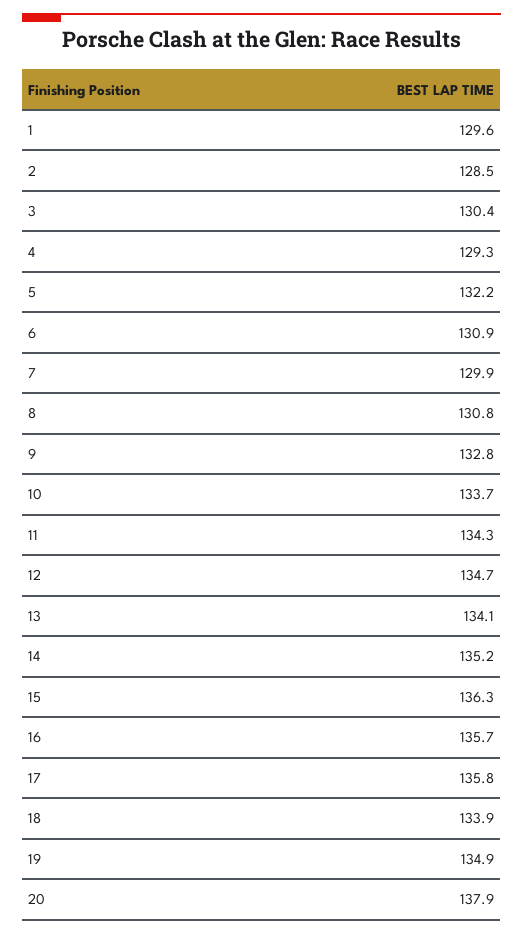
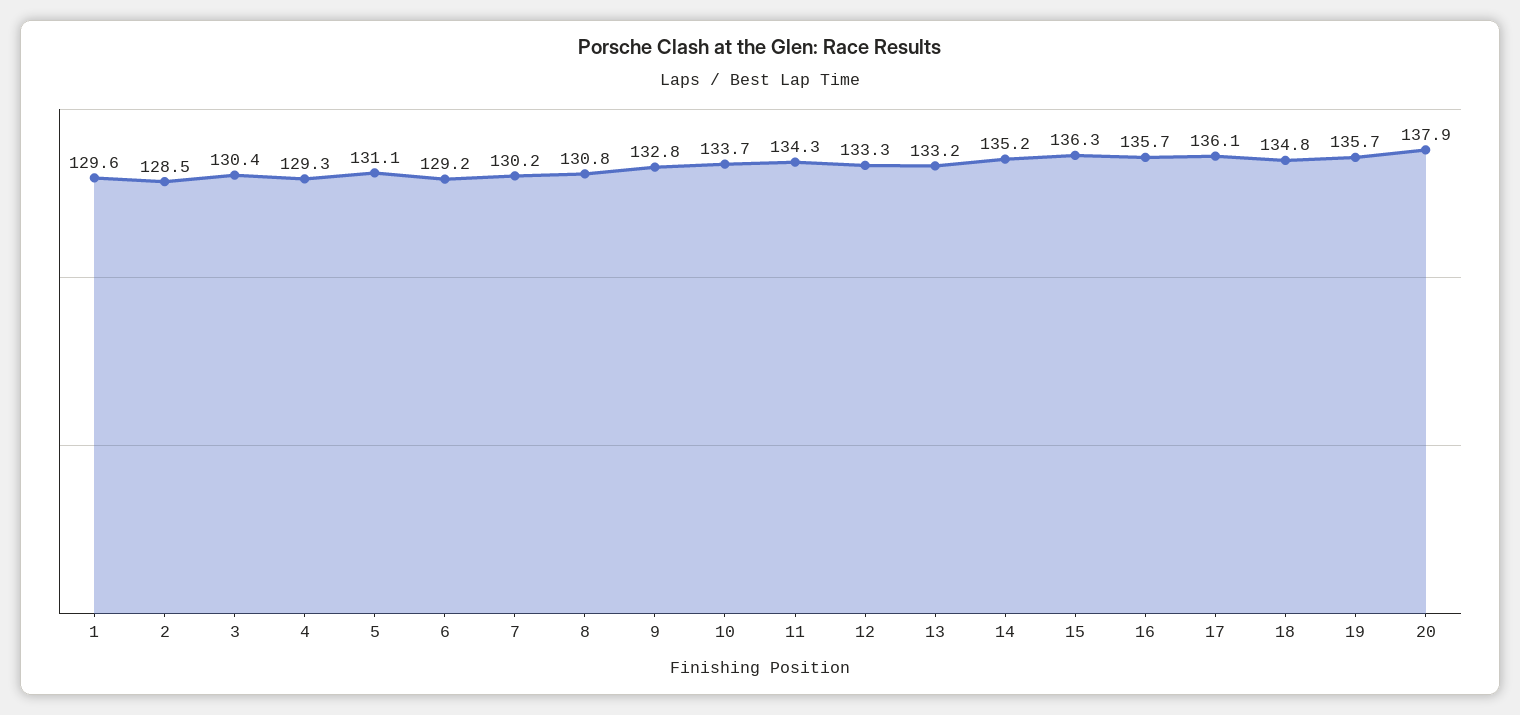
  {
    "1": 129.6,
    "2": 128.5,
    "3": 130.4,
    "4": 129.3,
-   "5": 132.2,
+   "5": 131.1,
-   "6": 130.9,
+   "6": 129.2,
-   "7": 129.9,
+   "7": 130.2,
    "8": 130.8,
    "9": 132.8,
    "10": 133.7,
    "11": 134.3,
-   "12": 134.7,
+   "12": 133.3,
-   "13": 134.1,
+   "13": 133.2,
    "14": 135.2,
    "15": 136.3,
    "16": 135.7,
-   "17": 135.8,
+   "17": 136.1,
-   "18": 133.9,
+   "18": 134.8,
-   "19": 134.9,
+   "19": 135.7,
    "20": 137.9
  }

